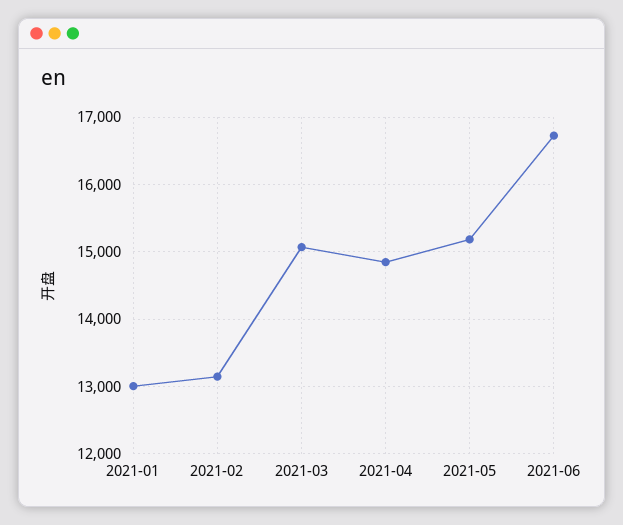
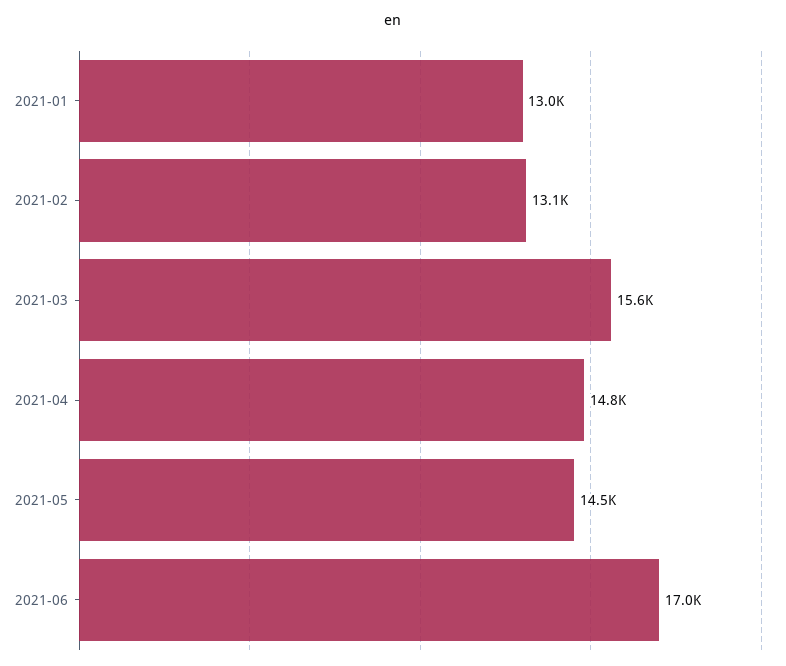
  {
    "2021-01": 13000,
    "2021-02": 13100,
-   "2021-03": 15100,
+   "2021-03": 15600,
    "2021-04": 14800,
-   "2021-05": 15200,
+   "2021-05": 14500,
-   "2021-06": 16700
+   "2021-06": 17000
  }

